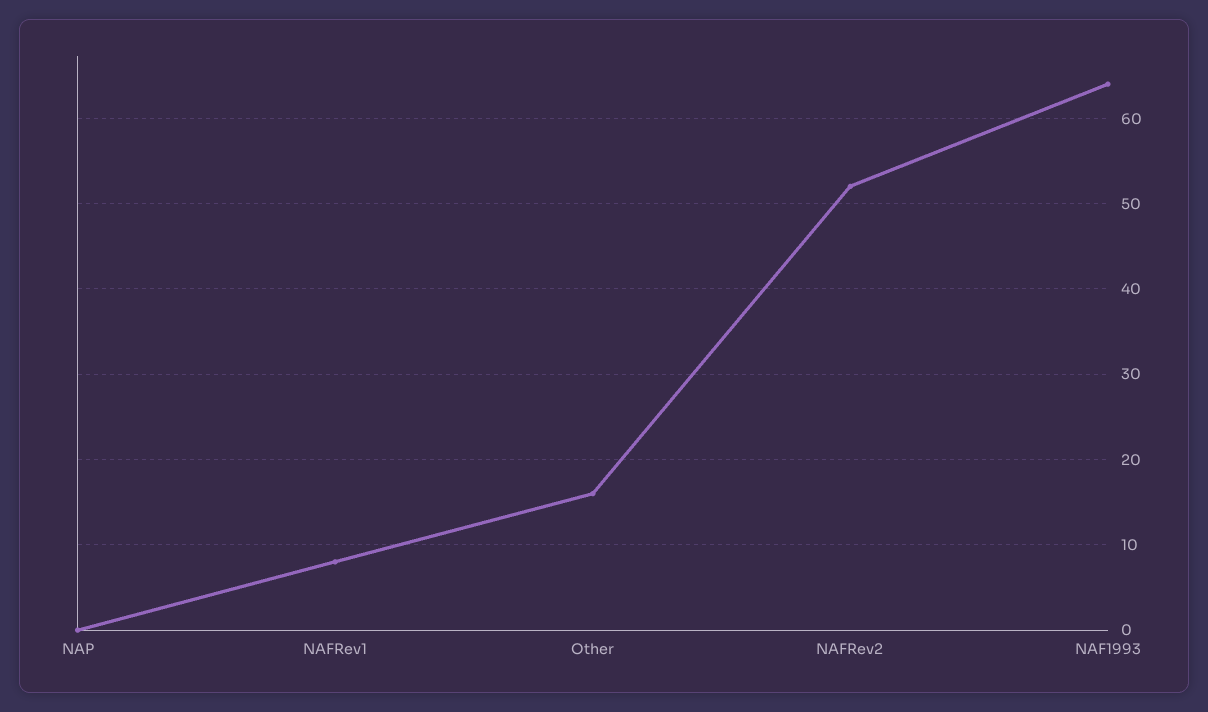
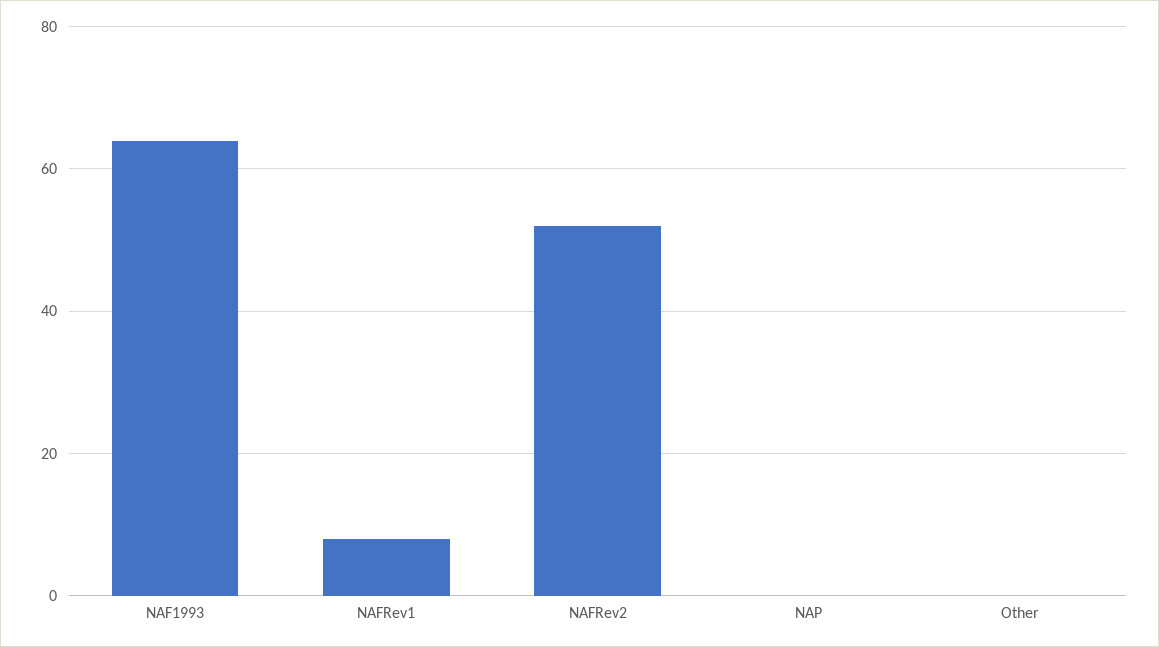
  {
    "NAP": 0,
    "NAFRev1": 8,
-   "Other": 16,
+   "Other": 0,
    "NAFRev2": 52,
    "NAF1993": 64
  }

